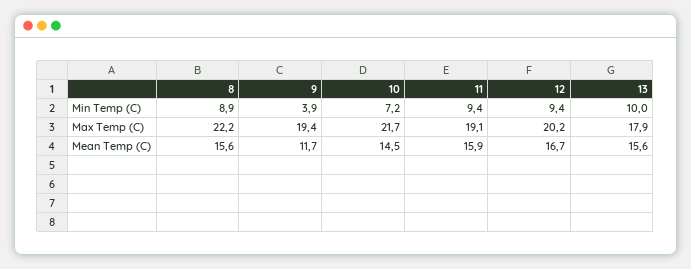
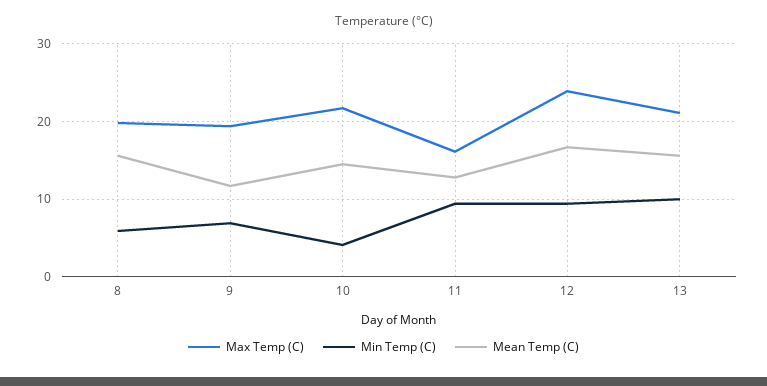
  {
    "Min Temp (C)": {
-     "8": 8.9,
+     "8": 6,
-     "9": 3.9,
+     "9": 7,
-     "10": 7.2,
+     "10": 4,
      "11": 9.4,
      "12": 9.4,
      "13": 10
    },
    "Max Temp (C)": {
-     "8": 22.2,
+     "8": 20,
      "9": 19.4,
      "10": 21.7,
-     "11": 19.1,
+     "11": 16,
-     "12": 20.2,
+     "12": 24,
-     "13": 17.9
+     "13": 21
    },
    "Mean Temp (C)": {
      "8": 15.6,
      "9": 11.7,
      "10": 14.5,
-     "11": 15.9,
+     "11": 13,
      "12": 16.7,
      "13": 15.6
    }
  }

